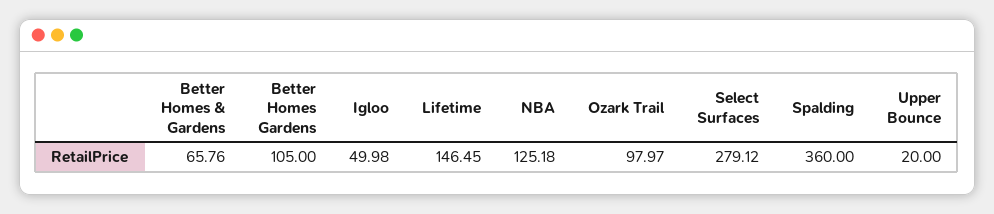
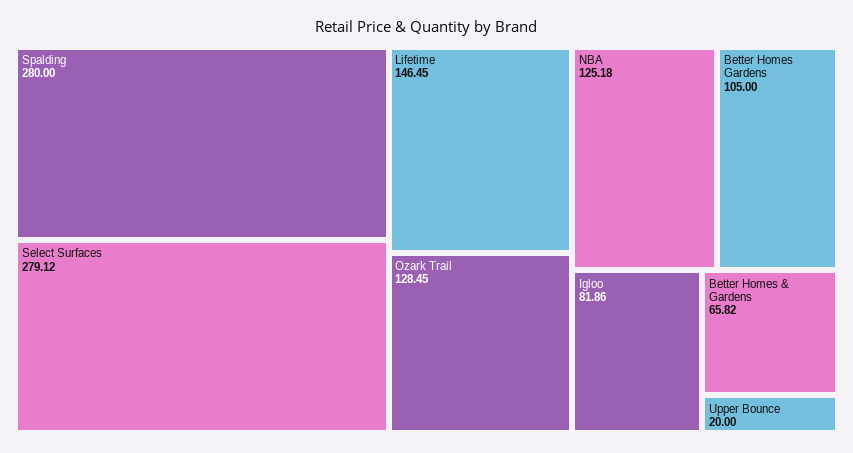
  {
-   "Better Homes & Gardens": 65.76,
+   "Better Homes & Gardens": 65.82,
    "Better Homes Gardens": 105,
-   "Igloo": 49.98,
+   "Igloo": 81.86,
    "Lifetime": 146.45,
    "NBA": 125.18,
-   "Ozark Trail": 97.97,
+   "Ozark Trail": 128.45,
    "Select Surfaces": 279.12,
-   "Spalding": 360,
+   "Spalding": 280,
    "Upper Bounce": 20
  }

